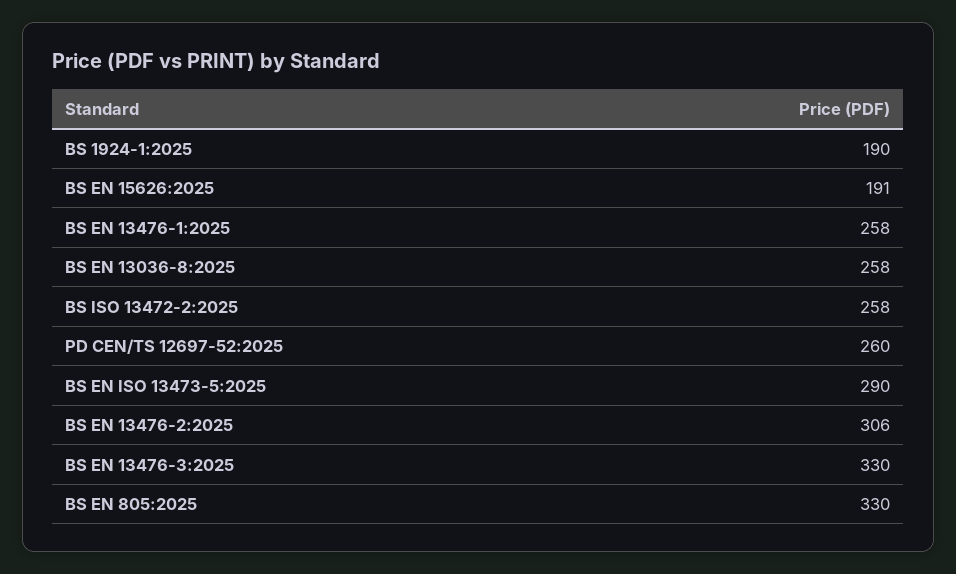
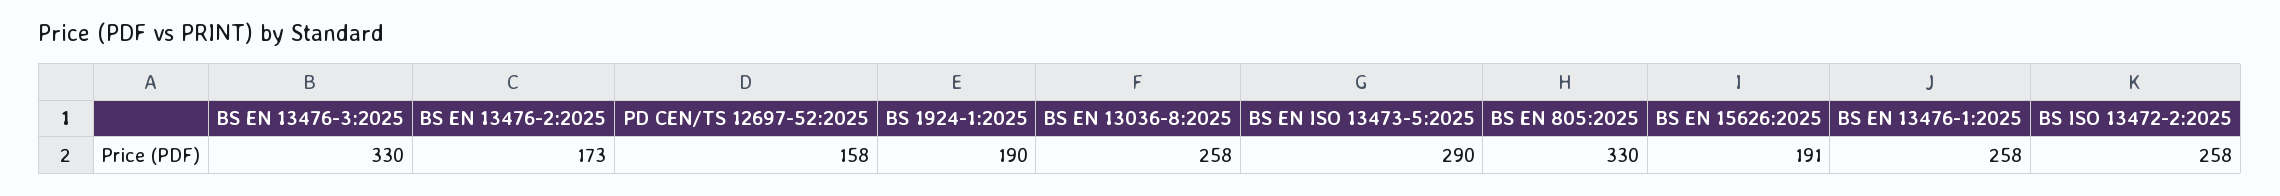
  {
    "BS 1924-1:2025": 190,
    "BS EN 15626:2025": 191,
    "BS EN 13476-1:2025": 258,
    "BS EN 13036-8:2025": 258,
    "BS ISO 13472-2:2025": 258,
-   "PD CEN/TS 12697-52:2025": 260,
+   "PD CEN/TS 12697-52:2025": 158,
    "BS EN ISO 13473-5:2025": 290,
-   "BS EN 13476-2:2025": 306,
+   "BS EN 13476-2:2025": 173,
    "BS EN 13476-3:2025": 330,
    "BS EN 805:2025": 330
  }

